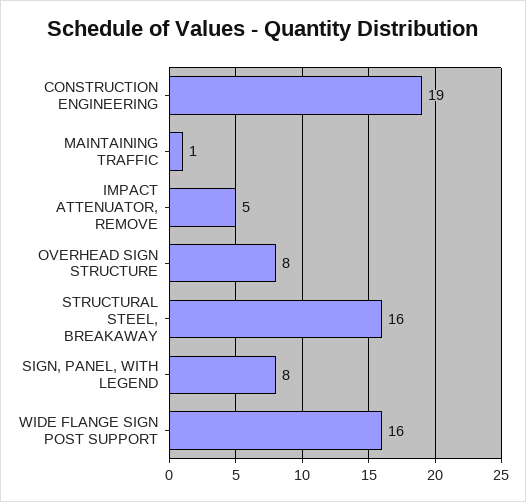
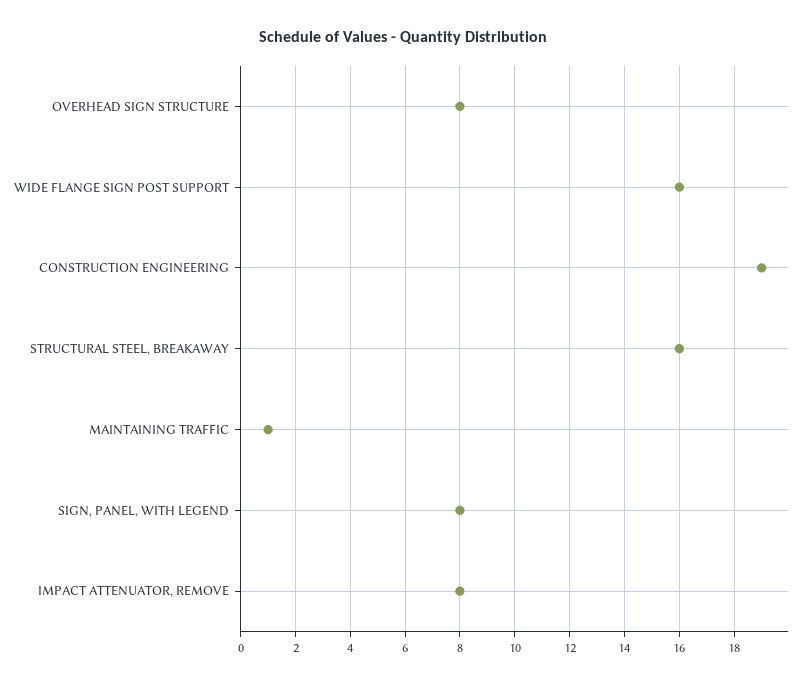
  {
    "CONSTRUCTION ENGINEERING": 19,
    "MAINTAINING TRAFFIC": 1,
-   "IMPACT ATTENUATOR, REMOVE": 5,
+   "IMPACT ATTENUATOR, REMOVE": 8,
    "OVERHEAD SIGN STRUCTURE": 8,
    "STRUCTURAL STEEL, BREAKAWAY": 16,
    "SIGN, PANEL, WITH LEGEND": 8,
    "WIDE FLANGE SIGN POST SUPPORT": 16
  }

